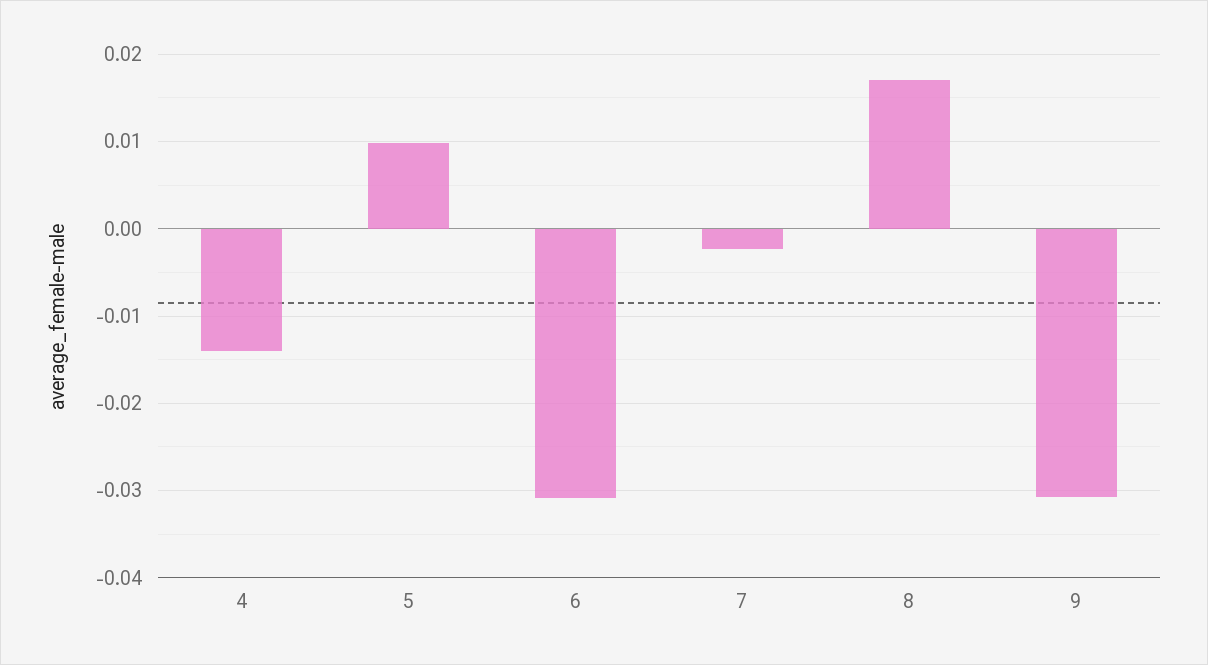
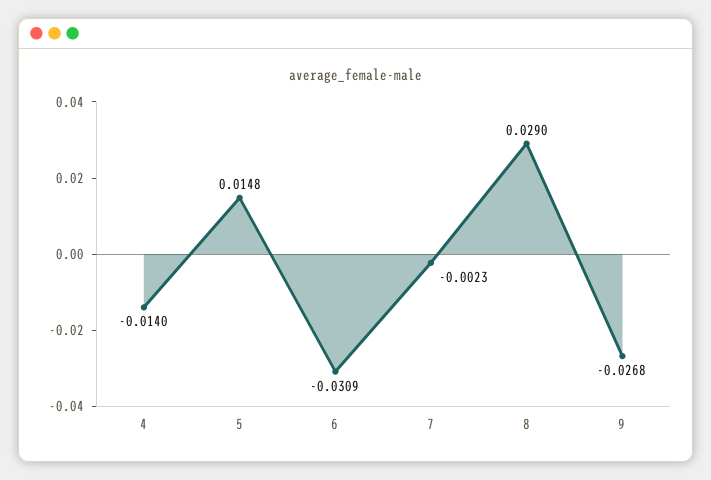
  {
    "4": -0.014,
-   "5": 0.01,
+   "5": 0.0148,
    "6": -0.0309,
    "7": -0.0023,
-   "8": 0.017,
+   "8": 0.029,
-   "9": -0.031
+   "9": -0.0268
  }

